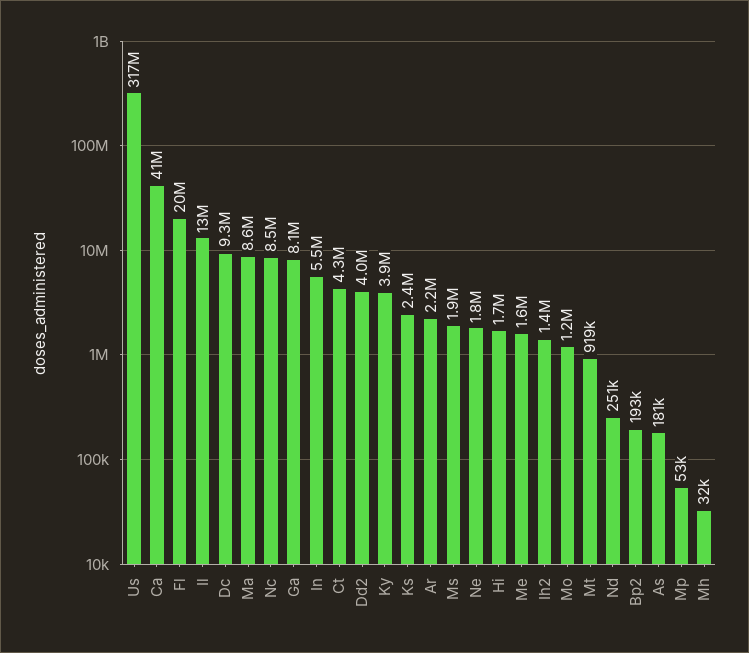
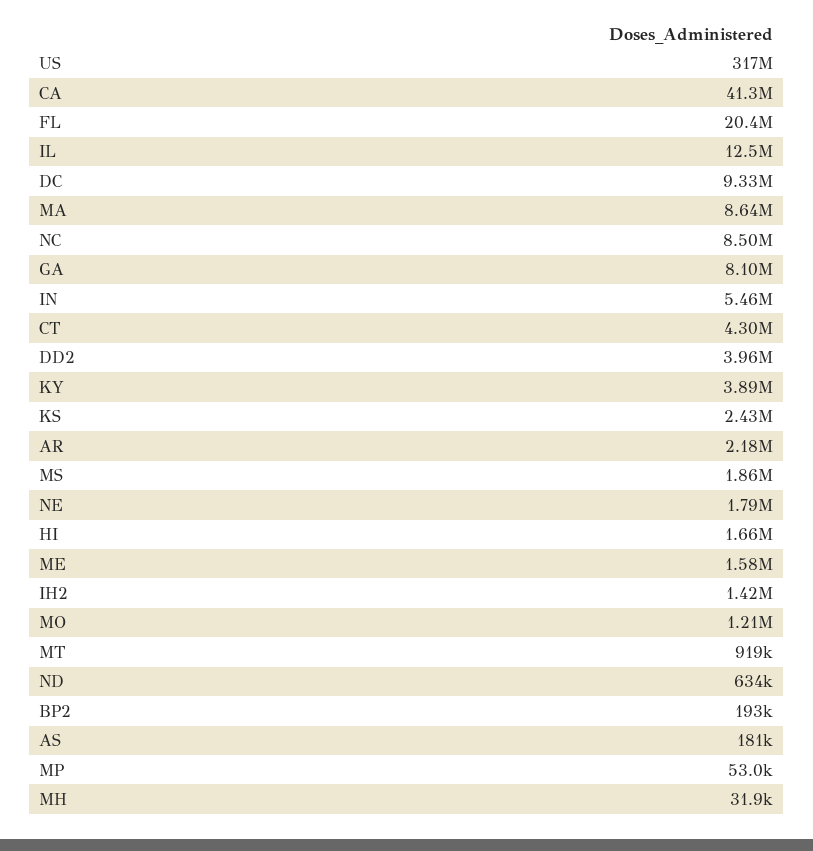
  {
    "Us": 317000000,
    "Ca": 41300000,
    "Fl": 20400000,
    "Il": 12500000,
    "Dc": 9330000,
    "Ma": 8640000,
    "Nc": 8500000,
    "Ga": 8100000,
    "In": 5460000,
    "Ct": 4300000,
    "Dd2": 3960000,
    "Ky": 3890000,
    "Ks": 2430000,
    "Ar": 2180000,
    "Ms": 1860000,
    "Ne": 1790000,
    "Hi": 1660000,
    "Me": 1580000,
    "Ih2": 1420000,
    "Mo": 1210000,
    "Mt": 919000,
-   "Nd": 251000,
+   "Nd": 634000,
    "Bp2": 193000,
    "As": 181000,
    "Mp": 53000,
    "Mh": 31900
  }

